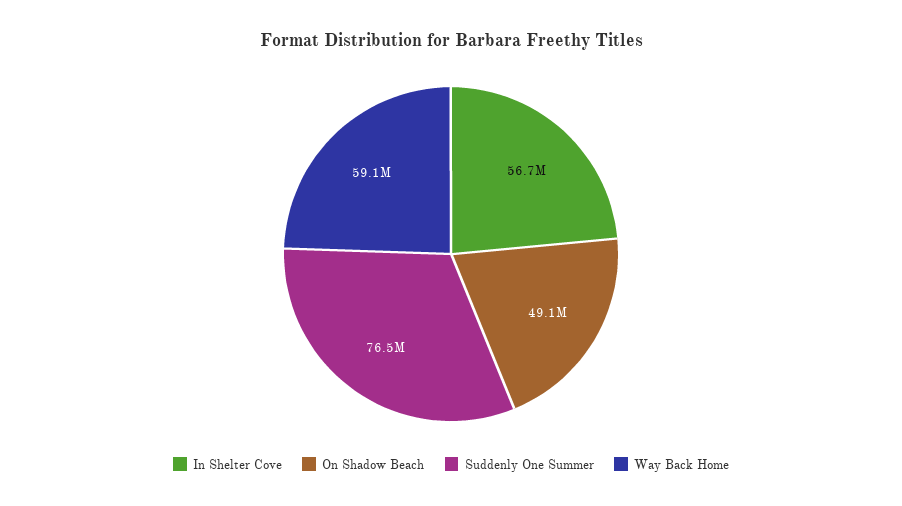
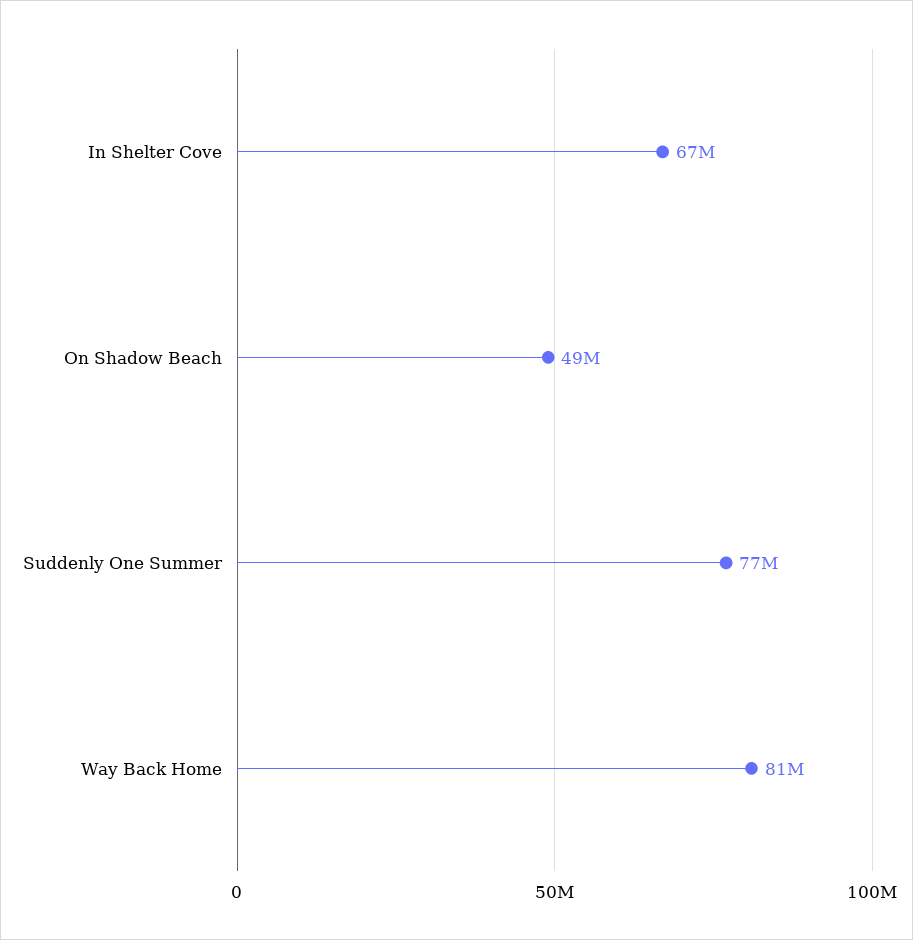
  {
-   "In Shelter Cove": 56700000,
+   "In Shelter Cove": 67000000,
    "On Shadow Beach": 49100000,
    "Suddenly One Summer": 76500000,
-   "Way Back Home": 59100000
+   "Way Back Home": 81000000
  }

